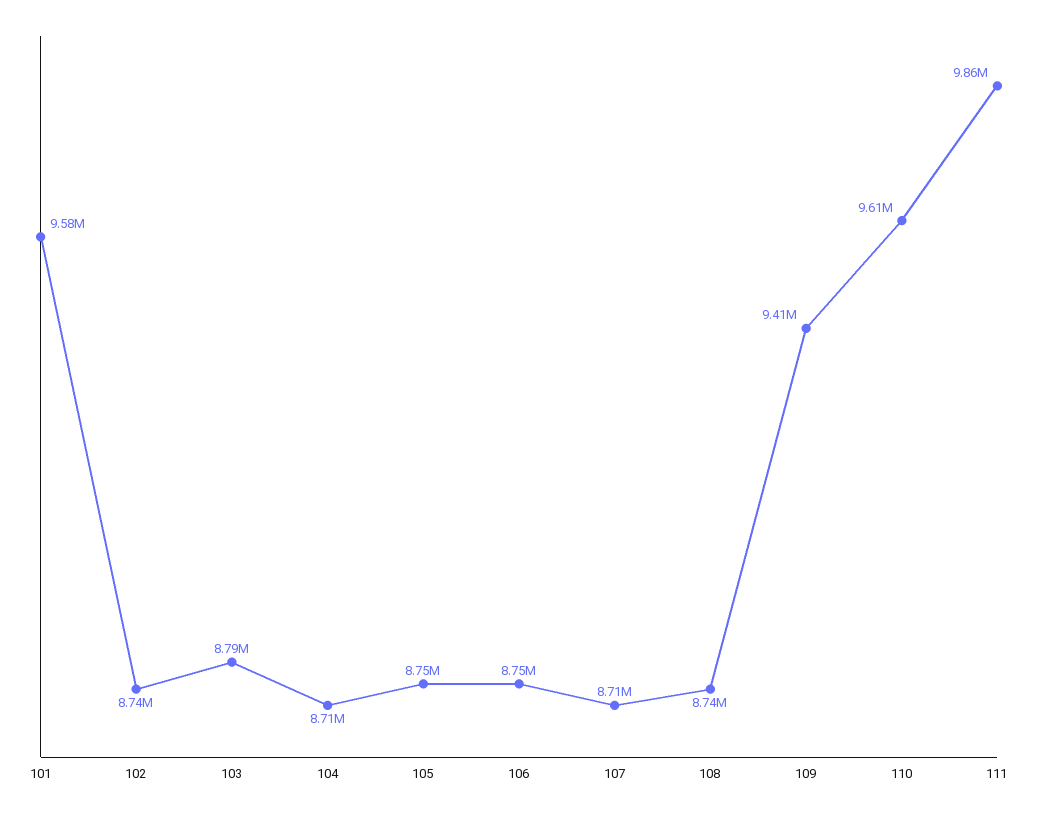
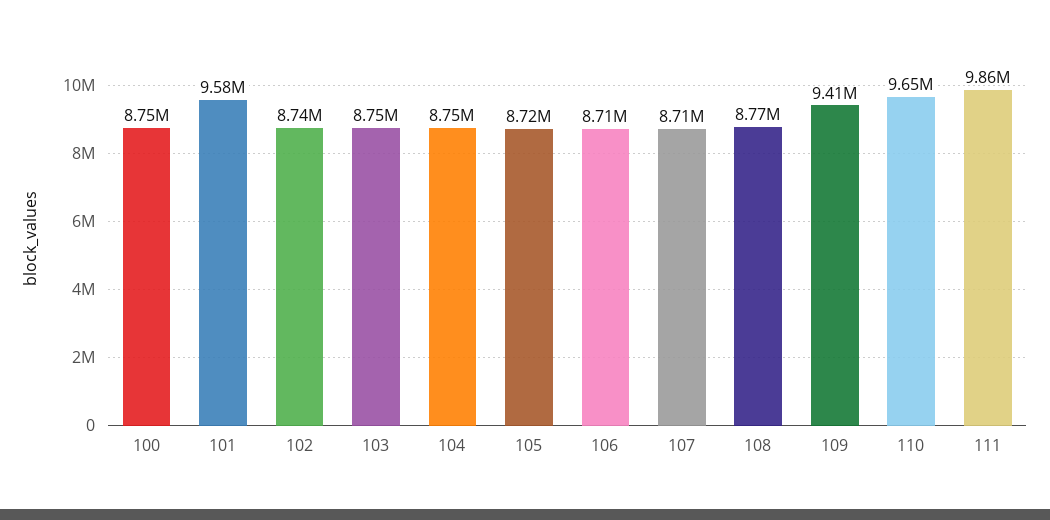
  {
    "101": 9580000,
    "102": 8740000,
-   "103": 8790000,
+   "103": 8750000,
-   "104": 8710000,
+   "104": 8750000,
-   "105": 8750000,
+   "105": 8720000,
-   "106": 8750000,
+   "106": 8710000,
    "107": 8710000,
-   "108": 8740000,
+   "108": 8770000,
    "109": 9410000,
-   "110": 9610000,
+   "110": 9650000,
-   "111": 9860000
+   "111": 9860000,
+   "100": 8750000
  }

